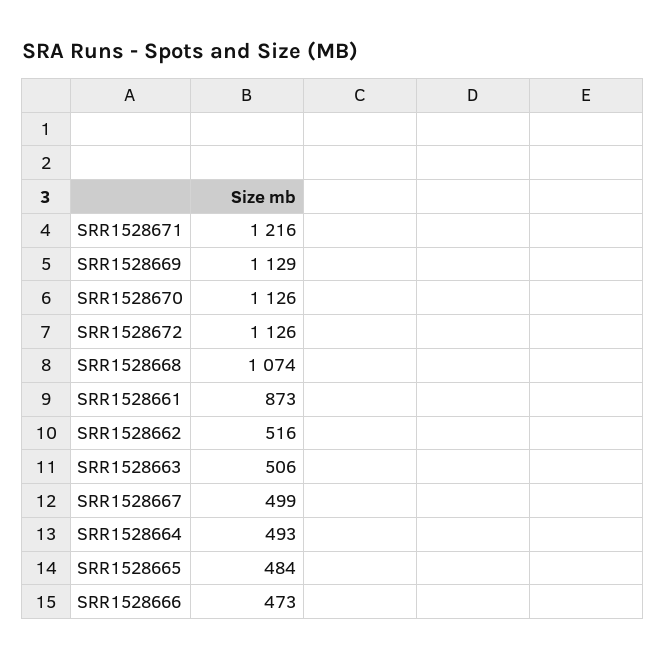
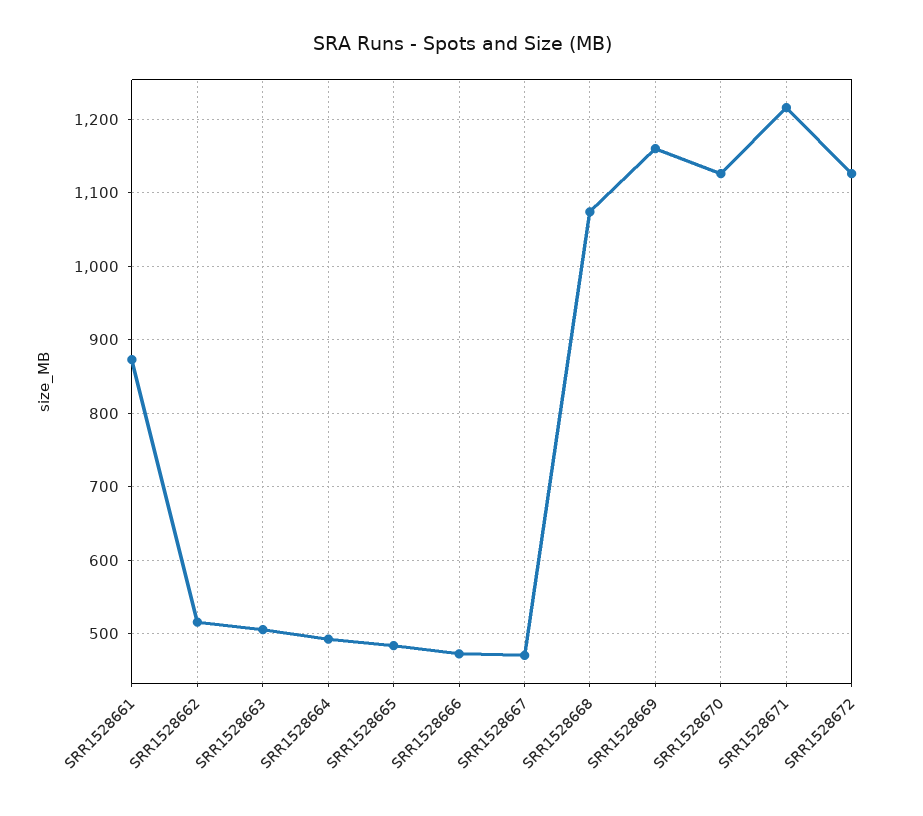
  {
    "SRR1528671": 1216,
-   "SRR1528669": 1129,
+   "SRR1528669": 1160,
    "SRR1528670": 1126,
    "SRR1528672": 1126,
    "SRR1528668": 1074,
    "SRR1528661": 873,
    "SRR1528662": 516,
    "SRR1528663": 506,
-   "SRR1528667": 499,
+   "SRR1528667": 470,
    "SRR1528664": 493,
    "SRR1528665": 484,
    "SRR1528666": 473
  }

